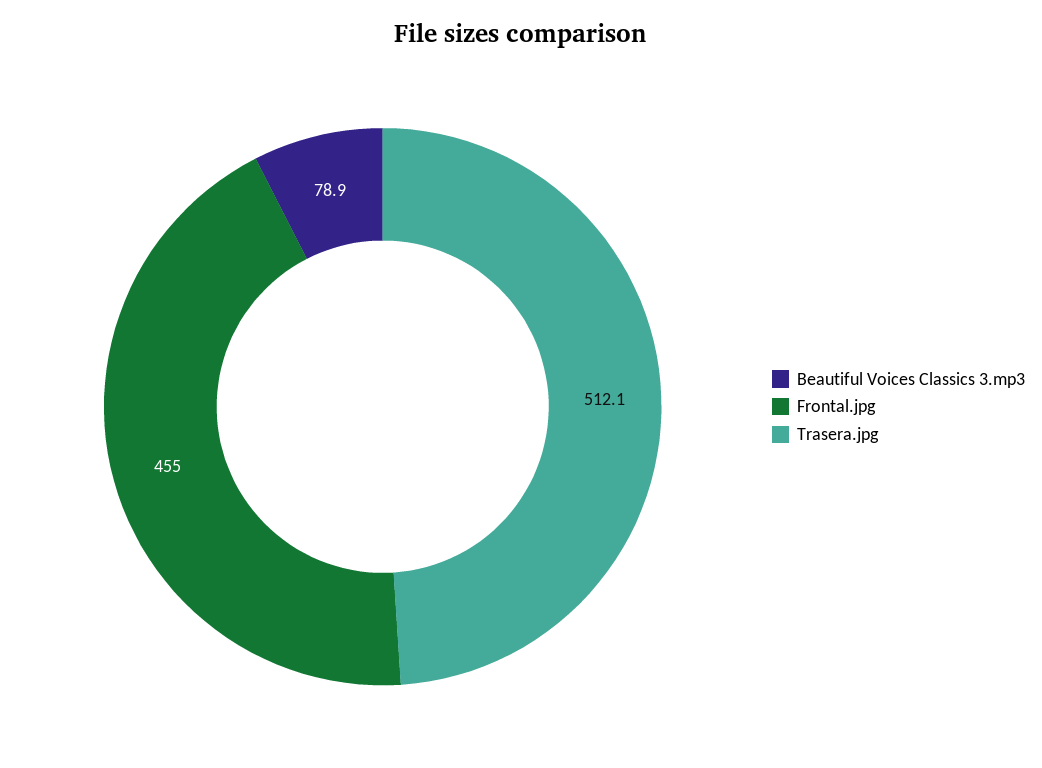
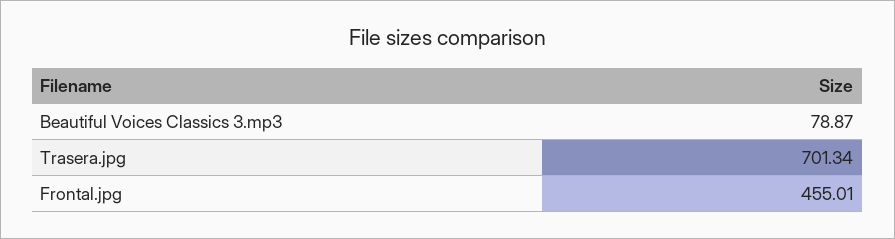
  {
    "Beautiful Voices Classics 3.mp3": 78.87,
    "Frontal.jpg": 455.01,
-   "Trasera.jpg": 512.1
+   "Trasera.jpg": 701.34
  }

